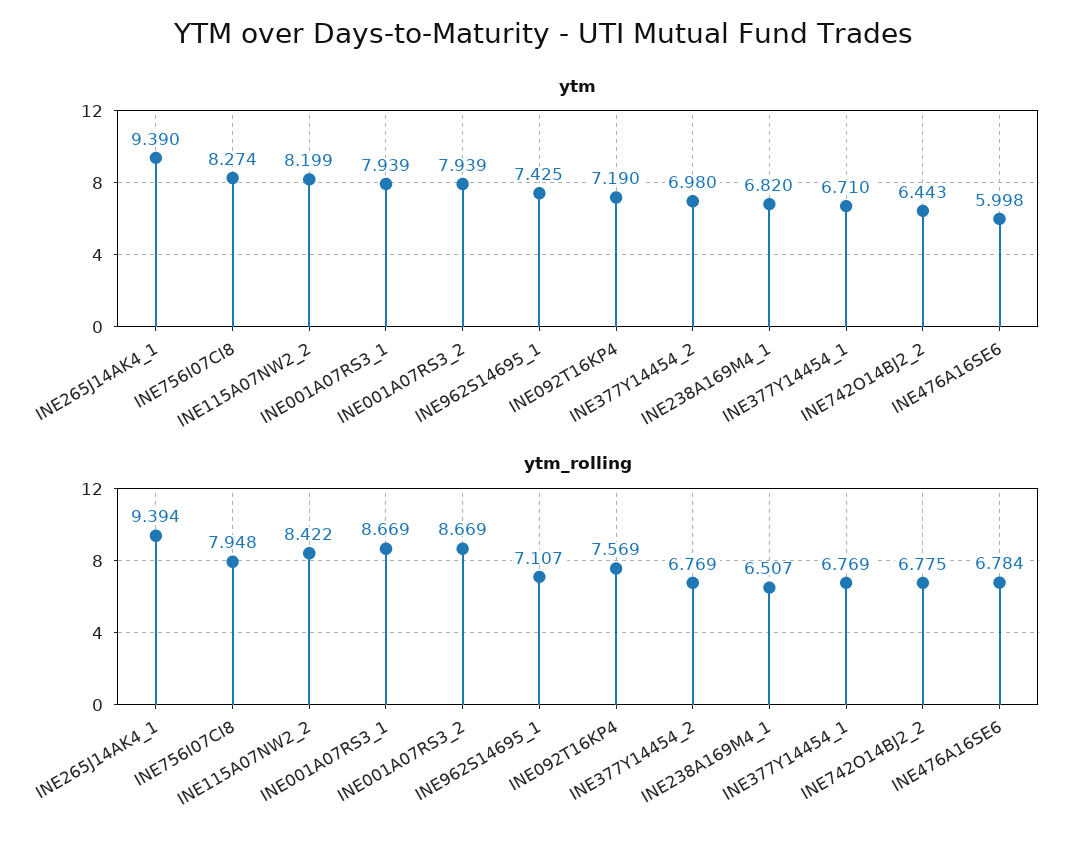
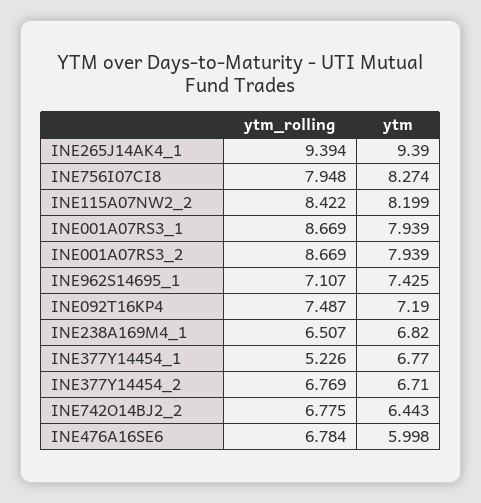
  {
    "ytm": {
      "INE265J14AK4_1": 9.39,
      "INE756I07CI8": 8.274,
      "INE115A07NW2_2": 8.199,
      "INE001A07RS3_1": 7.939,
      "INE001A07RS3_2": 7.939,
      "INE962S14695_1": 7.425,
      "INE092T16KP4": 7.19,
-     "INE377Y14454_2": 6.98,
+     "INE377Y14454_2": 6.71,
      "INE238A169M4_1": 6.82,
-     "INE377Y14454_1": 6.71,
+     "INE377Y14454_1": 6.77,
      "INE742O14BJ2_2": 6.443,
      "INE476A16SE6": 5.998
    },
    "ytm_rolling": {
      "INE265J14AK4_1": 9.394,
      "INE756I07CI8": 7.948,
      "INE115A07NW2_2": 8.422,
      "INE001A07RS3_1": 8.669,
      "INE001A07RS3_2": 8.669,
      "INE962S14695_1": 7.107,
-     "INE092T16KP4": 7.569,
+     "INE092T16KP4": 7.487,
      "INE377Y14454_2": 6.769,
      "INE238A169M4_1": 6.507,
-     "INE377Y14454_1": 6.769,
+     "INE377Y14454_1": 5.226,
      "INE742O14BJ2_2": 6.775,
      "INE476A16SE6": 6.784
    }
  }

